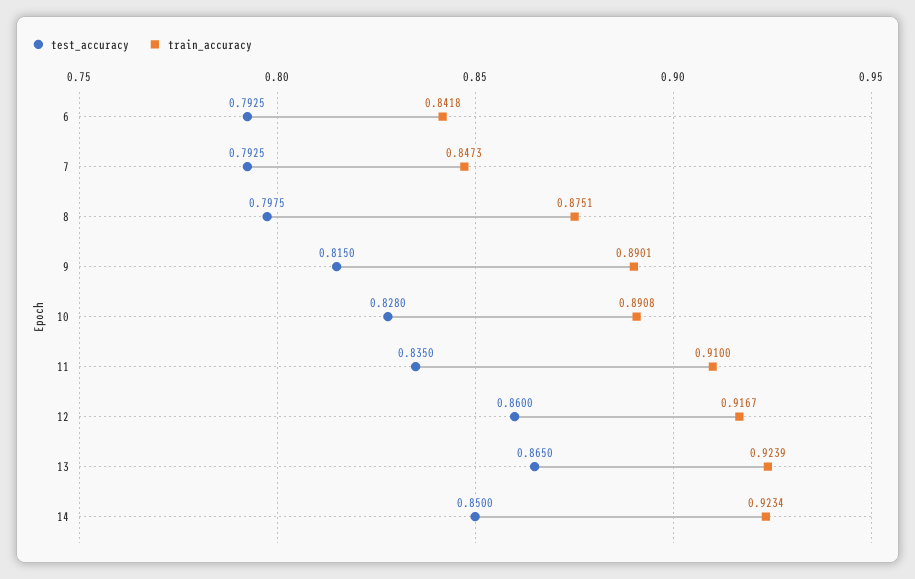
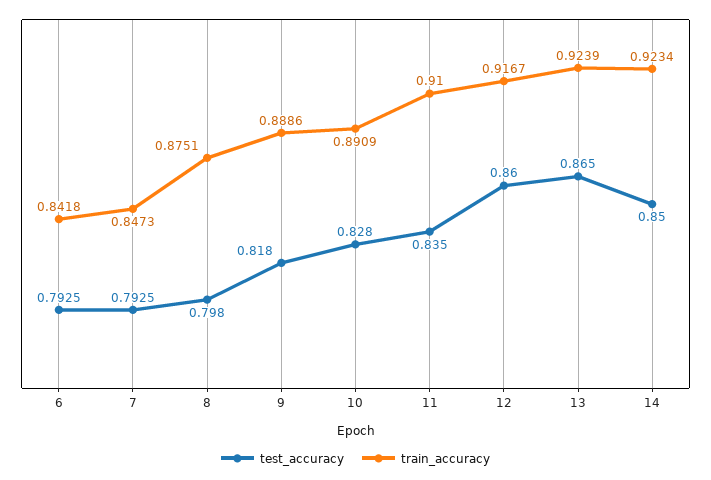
  {
    "test_accuracy": {
      "6": 0.7925,
      "7": 0.7925,
-     "8": 0.7975,
+     "8": 0.798,
-     "9": 0.815,
+     "9": 0.818,
      "10": 0.828,
      "11": 0.835,
      "12": 0.86,
      "13": 0.865,
      "14": 0.85
    },
    "train_accuracy": {
      "6": 0.8418,
      "7": 0.8473,
      "8": 0.8751,
-     "9": 0.8901,
+     "9": 0.8886,
-     "10": 0.8908,
+     "10": 0.8909,
      "11": 0.91,
      "12": 0.9167,
      "13": 0.9239,
      "14": 0.9234
    }
  }

